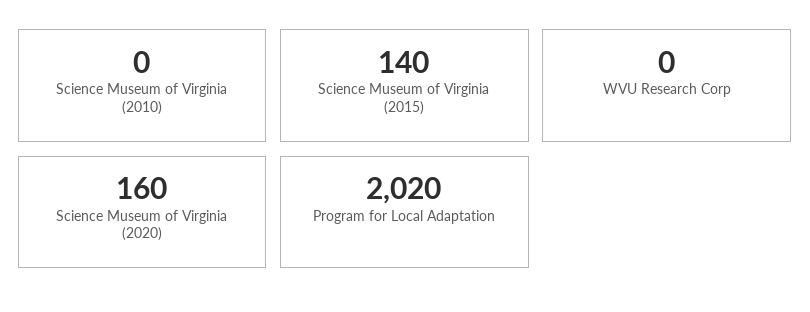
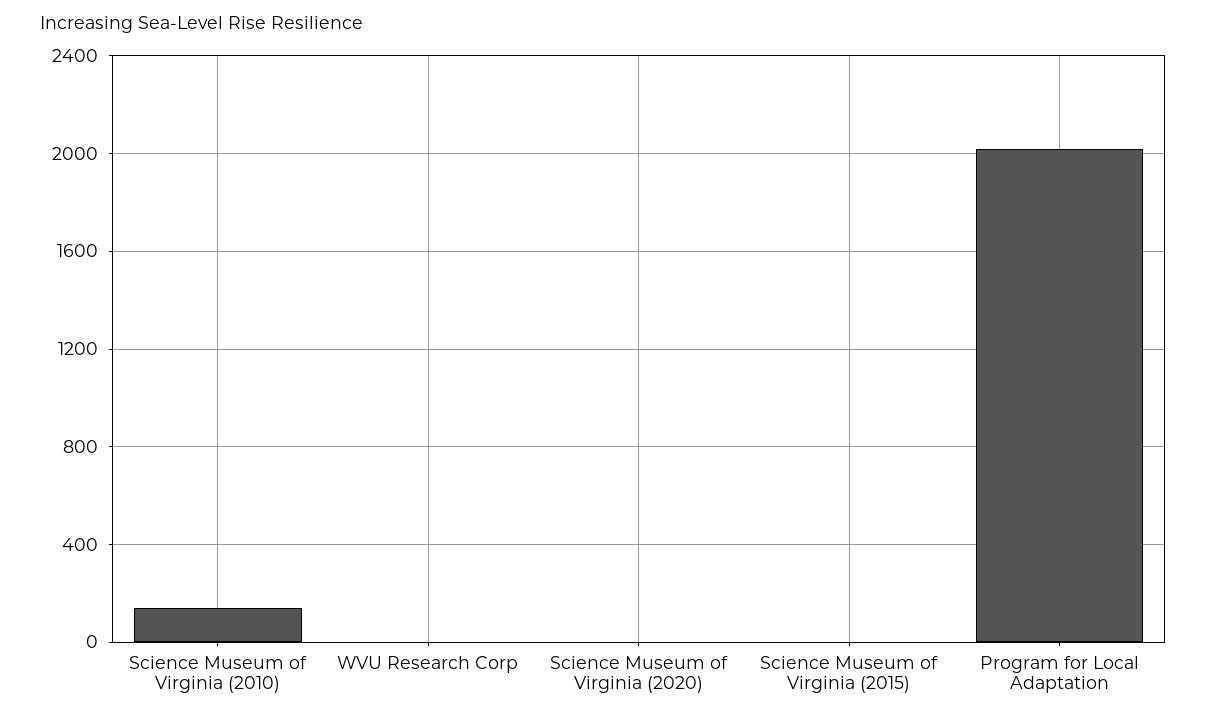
  {
-   "Science Museum of Virginia (2010)": 0,
+   "Science Museum of Virginia (2010)": 150,
-   "Science Museum of Virginia (2015)": 140,
+   "Science Museum of Virginia (2015)": 0,
    "WVU Research Corp": 0,
-   "Science Museum of Virginia (2020)": 160,
+   "Science Museum of Virginia (2020)": 0,
    "Program for Local Adaptation": 2020
  }

